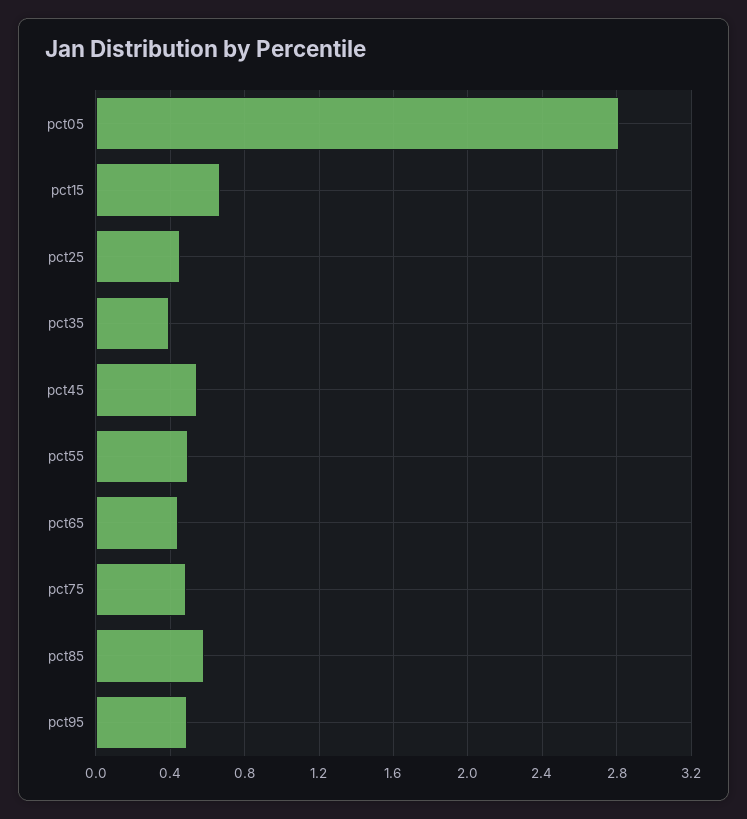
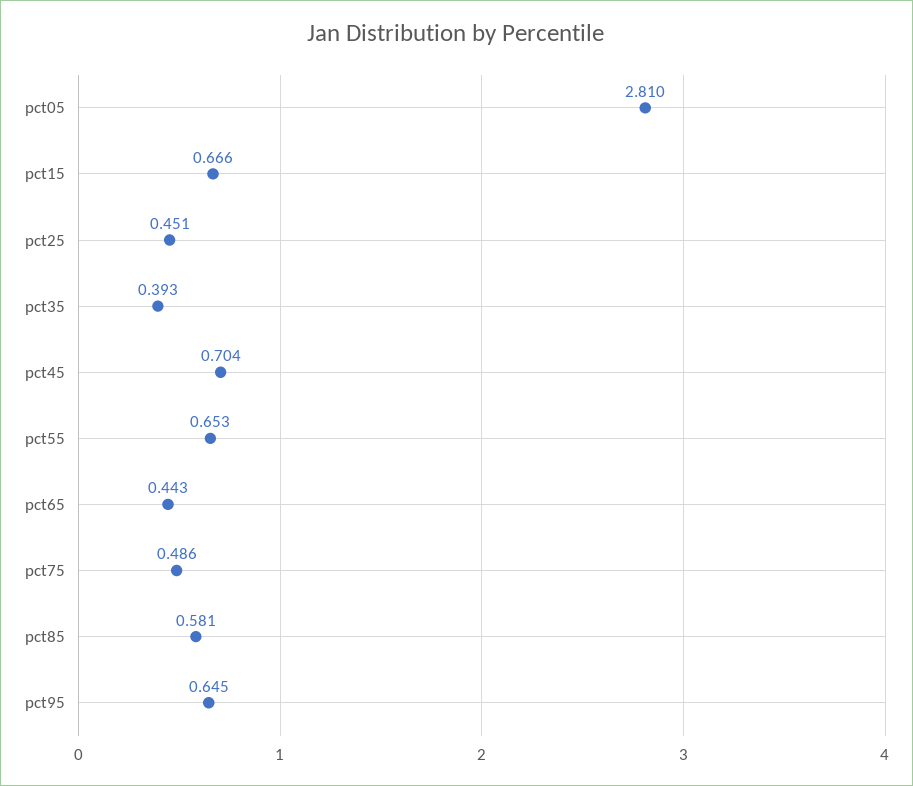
  {
    "pct05": 2.81,
    "pct15": 0.666,
    "pct25": 0.451,
    "pct35": 0.393,
-   "pct45": 0.55,
+   "pct45": 0.704,
-   "pct55": 0.5,
+   "pct55": 0.653,
    "pct65": 0.443,
    "pct75": 0.486,
    "pct85": 0.581,
-   "pct95": 0.5
+   "pct95": 0.645
  }

